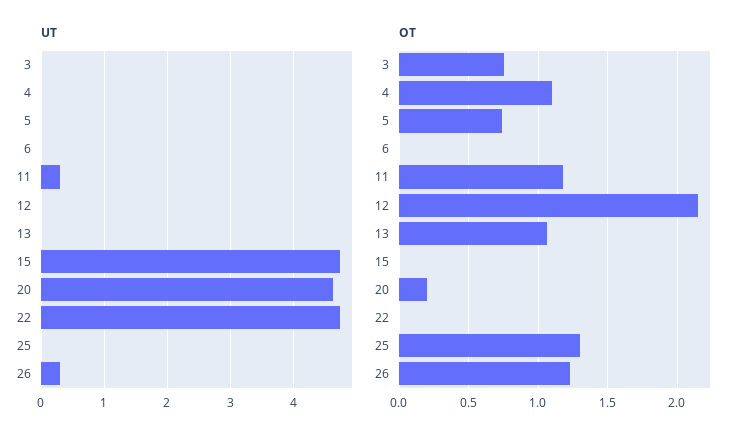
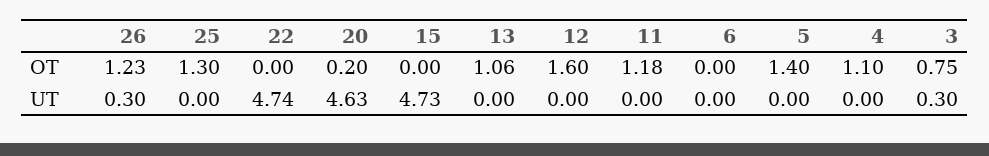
  {
    "UT": {
-     "3": 0,
+     "3": 0.3,
      "4": 0,
      "5": 0,
      "6": 0,
-     "11": 0.3,
+     "11": 0,
      "12": 0,
      "13": 0,
      "15": 4.73,
      "20": 4.63,
      "22": 4.74,
      "25": 0,
      "26": 0.3
    },
    "OT": {
      "3": 0.75,
      "4": 1.1,
-     "5": 0.75,
+     "5": 1.4,
      "6": 0,
      "11": 1.18,
-     "12": 2.15,
+     "12": 1.6,
      "13": 1.06,
      "15": 0,
      "20": 0.2,
      "22": 0,
      "25": 1.3,
      "26": 1.23
    }
  }

